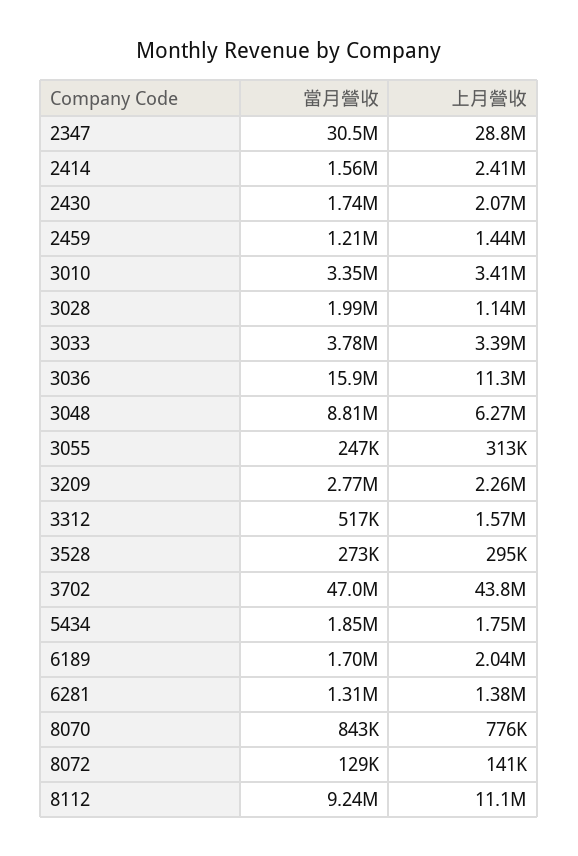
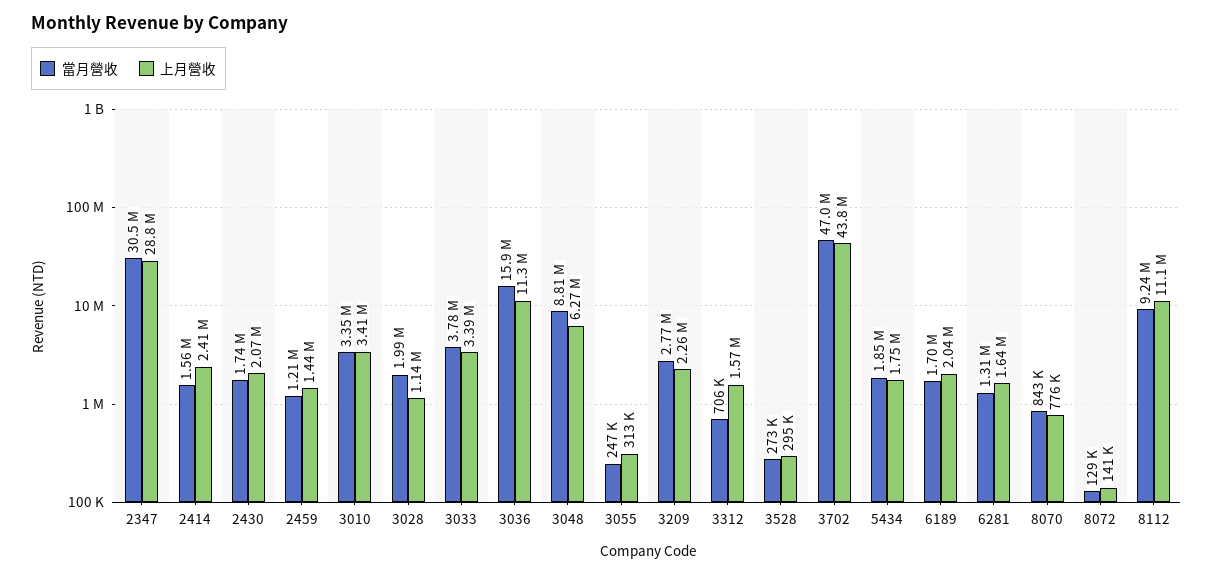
  {
    "當月營收": {
      "2347": 30500000,
      "2414": 1560000,
      "2430": 1740000,
      "2459": 1210000,
      "3010": 3350000,
      "3028": 1990000,
      "3033": 3780000,
      "3036": 15900000,
      "3048": 8810000,
      "3055": 247000,
      "3209": 2770000,
-     "3312": 517000,
+     "3312": 706000,
      "3528": 273000,
      "3702": 47000000,
      "5434": 1850000,
      "6189": 1700000,
      "6281": 1310000,
      "8070": 843000,
      "8072": 129000,
      "8112": 9240000
    },
    "上月營收": {
      "2347": 28800000,
      "2414": 2410000,
      "2430": 2070000,
      "2459": 1440000,
      "3010": 3410000,
      "3028": 1140000,
      "3033": 3390000,
      "3036": 11300000,
      "3048": 6270000,
      "3055": 313000,
      "3209": 2260000,
      "3312": 1570000,
      "3528": 295000,
      "3702": 43800000,
      "5434": 1750000,
      "6189": 2040000,
-     "6281": 1380000,
+     "6281": 1640000,
      "8070": 776000,
      "8072": 141000,
      "8112": 11100000
    }
  }

